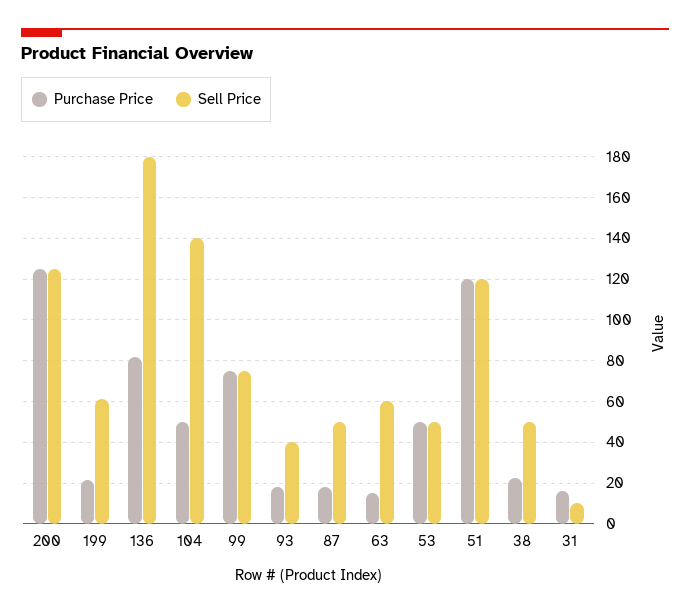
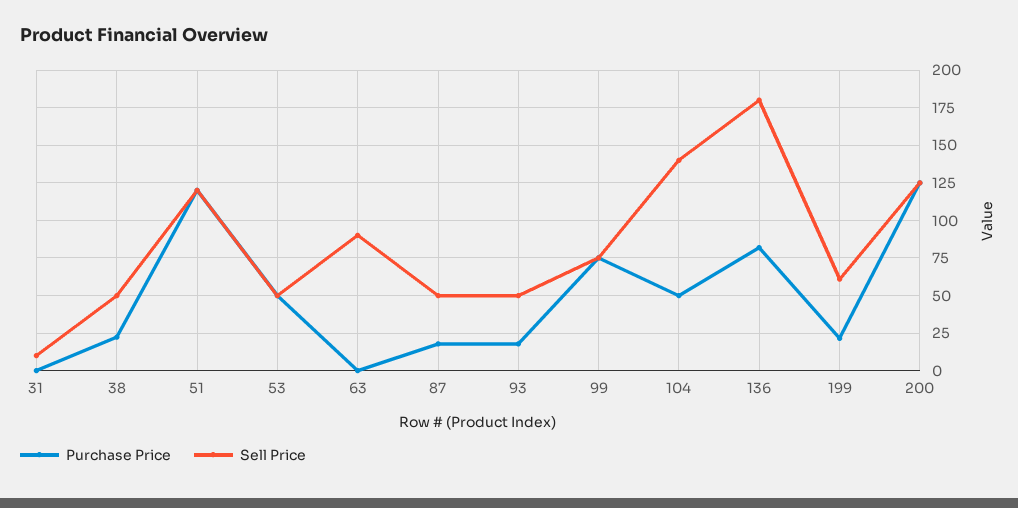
  {
    "Purchase Price": {
      "200": 125,
      "199": 20,
      "136": 80,
      "104": 50,
      "99": 75,
      "93": 20,
      "87": 20,
-     "63": 15,
+     "63": 0,
      "53": 50,
      "51": 120,
      "38": 20,
-     "31": 15
+     "31": 0
    },
    "Sell Price": {
      "200": 125,
      "199": 60,
      "136": 180,
      "104": 140,
      "99": 75,
-     "93": 40,
+     "93": 50,
      "87": 50,
-     "63": 60,
+     "63": 90,
      "53": 50,
      "51": 120,
      "38": 50,
      "31": 10
    }
  }

